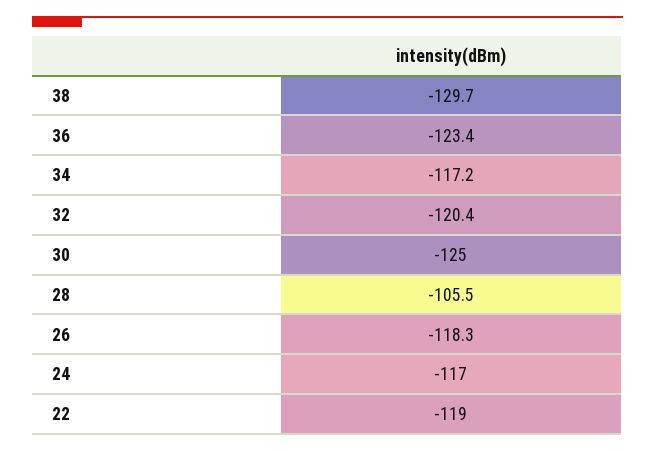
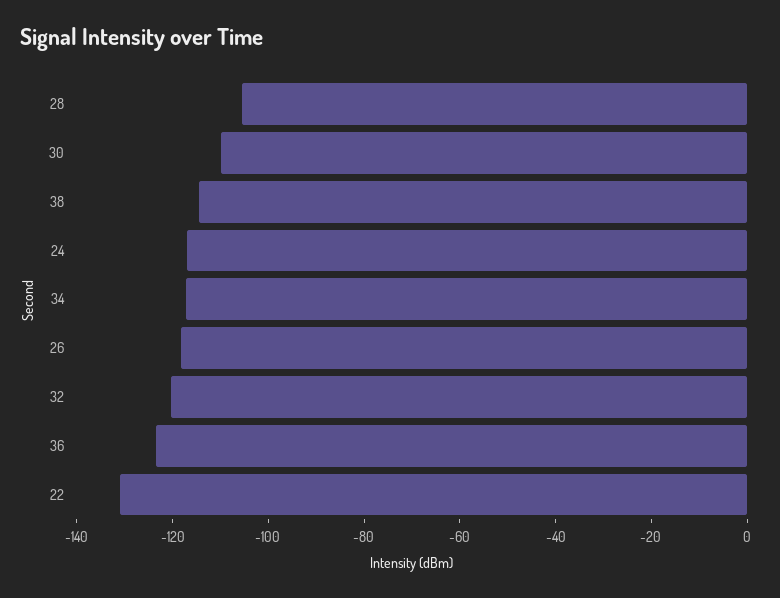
  {
-   "38": -129.7,
+   "38": -115,
    "36": -123.4,
    "34": -117.2,
    "32": -120.4,
-   "30": -125,
+   "30": -110,
    "28": -105.5,
    "26": -118.3,
    "24": -117,
-   "22": -119
+   "22": -130
  }

